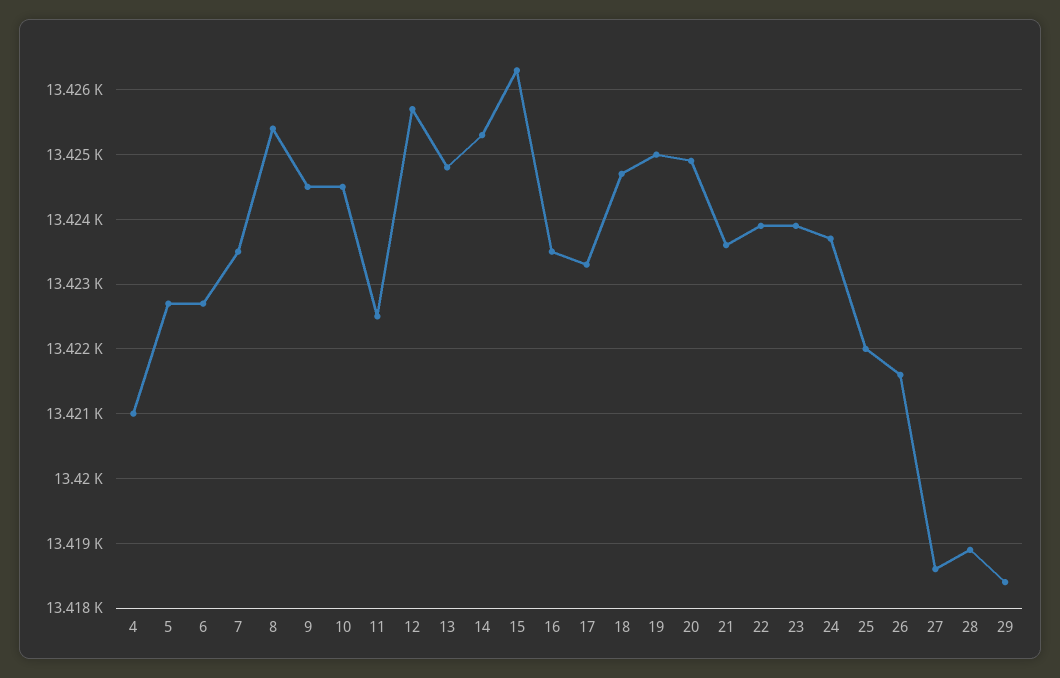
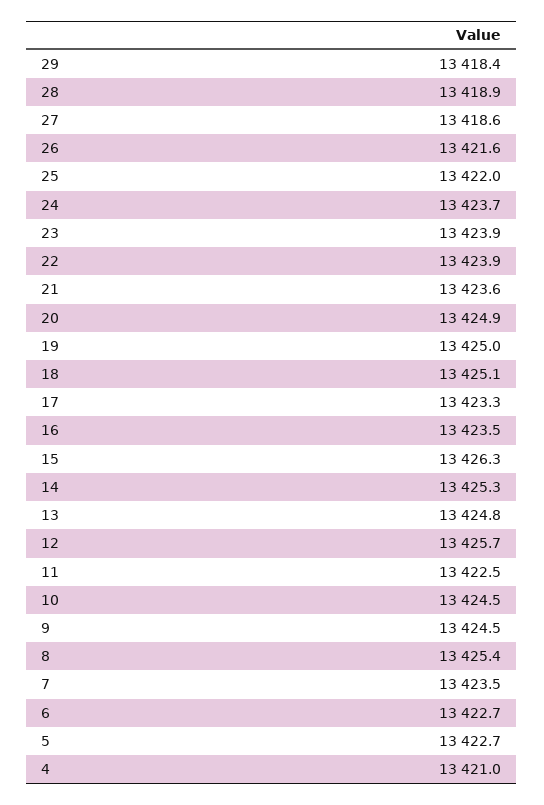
  {
    "4": 13421,
    "5": 13422.7,
    "6": 13422.7,
    "7": 13423.5,
    "8": 13425.4,
    "9": 13424.5,
    "10": 13424.5,
    "11": 13422.5,
    "12": 13425.7,
    "13": 13424.8,
    "14": 13425.3,
    "15": 13426.3,
    "16": 13423.5,
    "17": 13423.3,
-   "18": 13424.7,
+   "18": 13425.1,
    "19": 13425,
    "20": 13424.9,
    "21": 13423.6,
    "22": 13423.9,
    "23": 13423.9,
    "24": 13423.7,
    "25": 13422,
    "26": 13421.6,
    "27": 13418.6,
    "28": 13418.9,
    "29": 13418.4
  }

